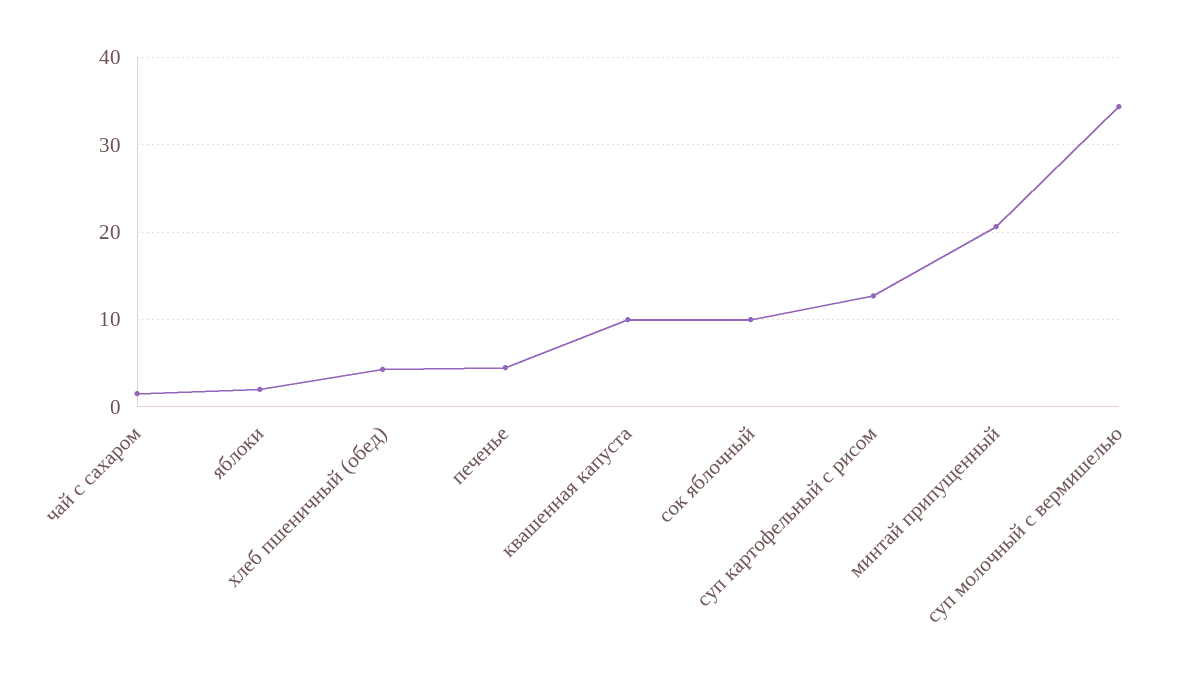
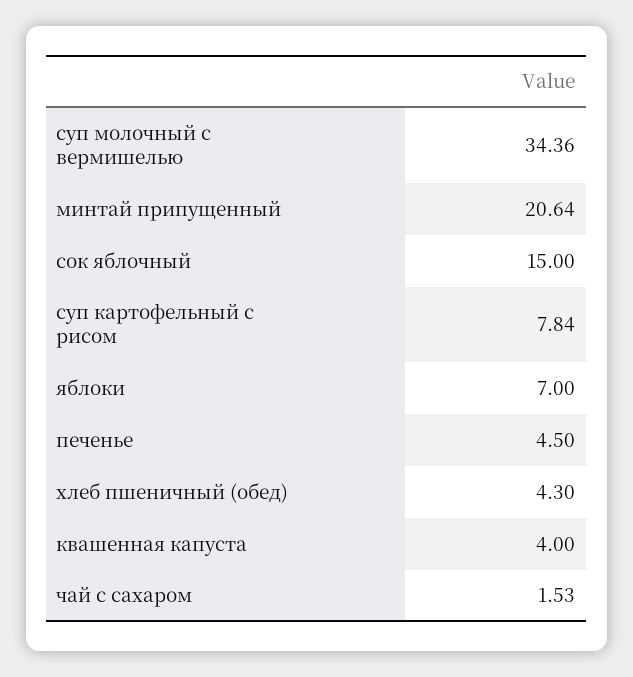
  {
    "чай с сахаром": 1.53,
-   "яблоки": 2,
+   "яблоки": 7,
    "хлеб пшеничный (обед)": 4.3,
    "печенье": 4.5,
-   "квашенная капуста": 10,
+   "квашенная капуста": 4,
-   "сок яблочный": 10,
+   "сок яблочный": 15,
-   "суп картофельный с рисом": 13,
+   "суп картофельный с рисом": 7.84,
    "минтай припущенный": 20.64,
    "суп молочный с вермишелью": 34.36
  }

